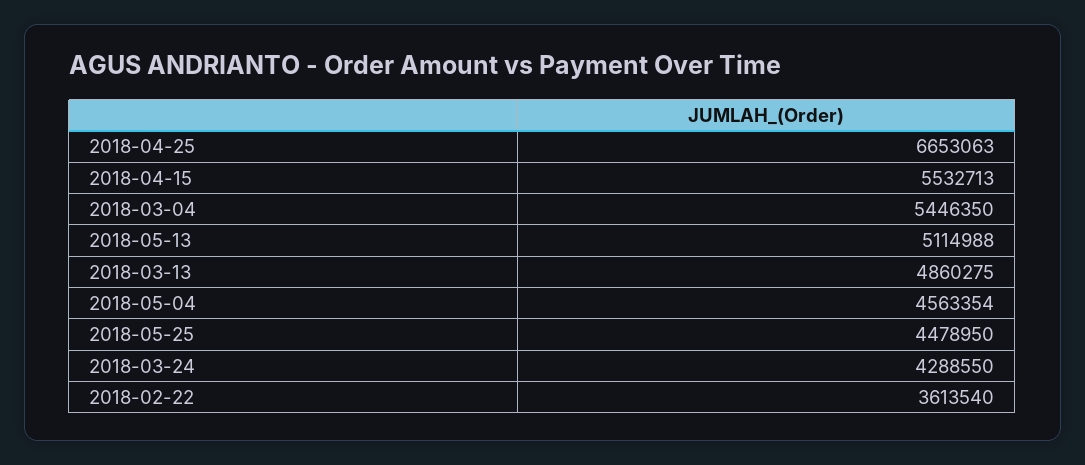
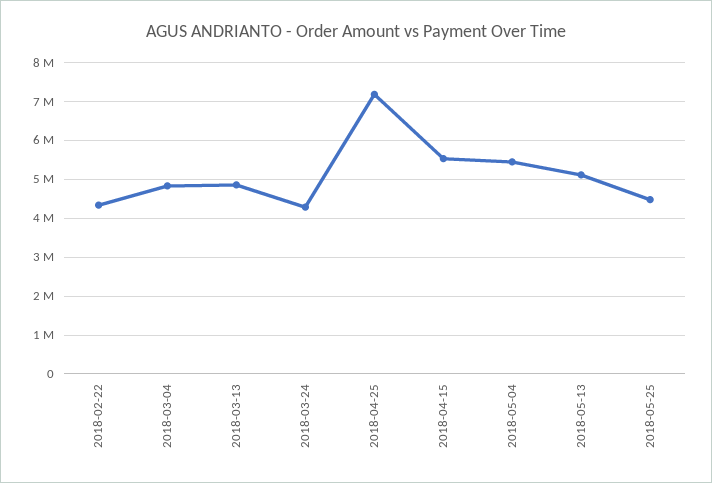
  {
-   "2018-04-25": 6653063,
+   "2018-04-25": 7200000,
    "2018-04-15": 5532713,
-   "2018-03-04": 5446350,
+   "2018-03-04": 4800000,
    "2018-05-13": 5114988,
    "2018-03-13": 4860275,
-   "2018-05-04": 4563354,
+   "2018-05-04": 5400000,
    "2018-05-25": 4478950,
    "2018-03-24": 4288550,
-   "2018-02-22": 3613540
+   "2018-02-22": 4400000
  }

